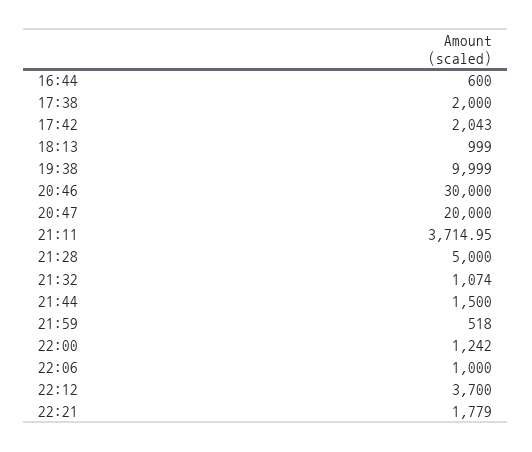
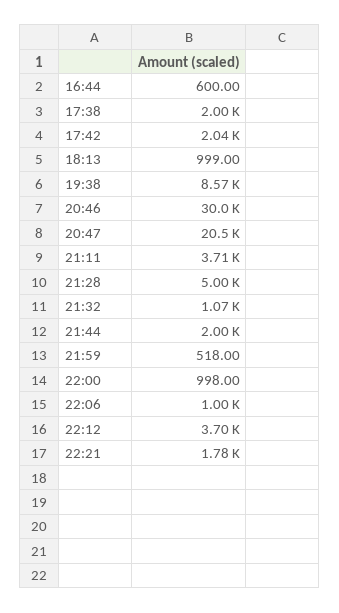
  {
    "16:44": 600,
    "17:38": 2000,
    "17:42": 2043,
    "18:13": 999,
-   "19:38": 9999,
+   "19:38": 8570,
    "20:46": 30000,
-   "20:47": 20000,
+   "20:47": 20500,
    "21:11": 3714.95,
    "21:28": 5000,
    "21:32": 1074,
-   "21:44": 1500,
+   "21:44": 2000,
    "21:59": 518,
-   "22:00": 1242,
+   "22:00": 998,
    "22:06": 1000,
    "22:12": 3700,
    "22:21": 1779
  }

